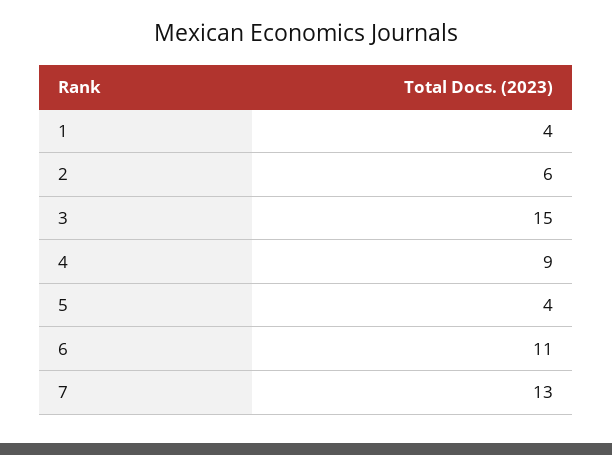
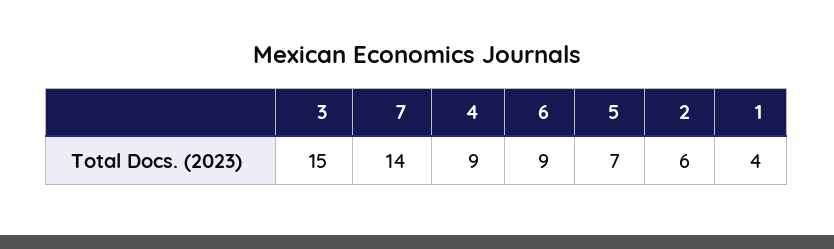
  {
    "1": 4,
    "2": 6,
    "3": 15,
    "4": 9,
-   "5": 4,
+   "5": 7,
-   "6": 11,
+   "6": 9,
-   "7": 13
+   "7": 14
  }

